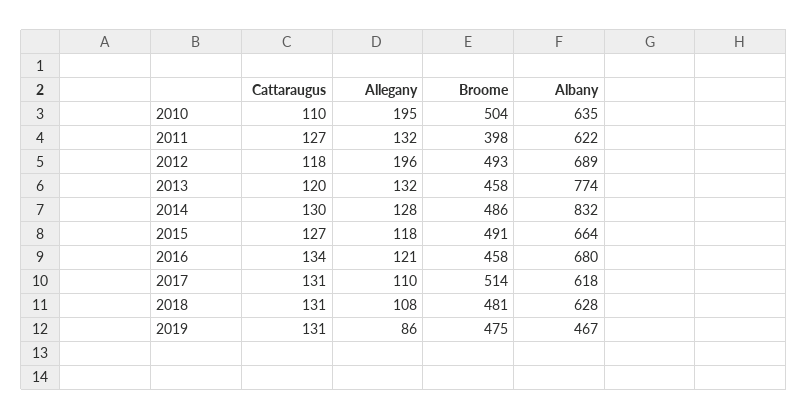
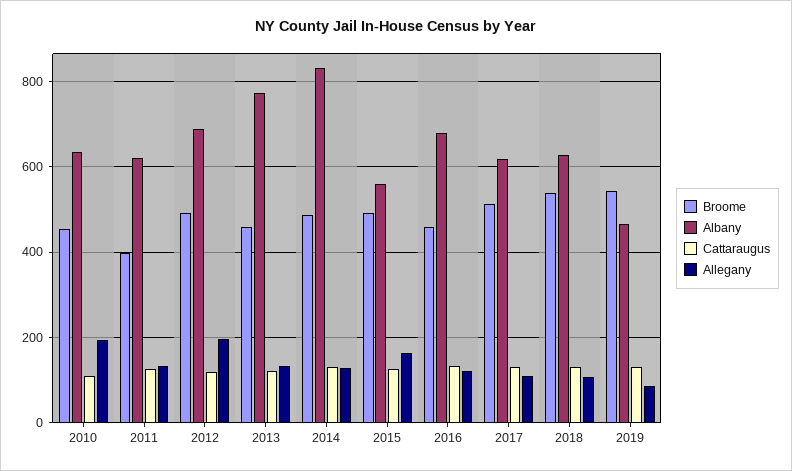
  {
    "Cattaraugus": {
      "2010": 110,
      "2011": 127,
      "2012": 118,
      "2013": 120,
      "2014": 130,
      "2015": 127,
      "2016": 134,
      "2017": 131,
      "2018": 131,
      "2019": 131
    },
    "Allegany": {
      "2010": 195,
      "2011": 132,
      "2012": 196,
      "2013": 132,
      "2014": 128,
-     "2015": 118,
+     "2015": 160,
      "2016": 121,
      "2017": 110,
      "2018": 108,
      "2019": 86
    },
    "Broome": {
-     "2010": 504,
+     "2010": 460,
      "2011": 398,
      "2012": 493,
      "2013": 458,
      "2014": 486,
      "2015": 491,
      "2016": 458,
      "2017": 514,
-     "2018": 481,
+     "2018": 540,
-     "2019": 475
+     "2019": 540
    },
    "Albany": {
      "2010": 635,
      "2011": 622,
      "2012": 689,
      "2013": 774,
      "2014": 832,
-     "2015": 664,
+     "2015": 560,
      "2016": 680,
      "2017": 618,
      "2018": 628,
      "2019": 467
    }
  }

